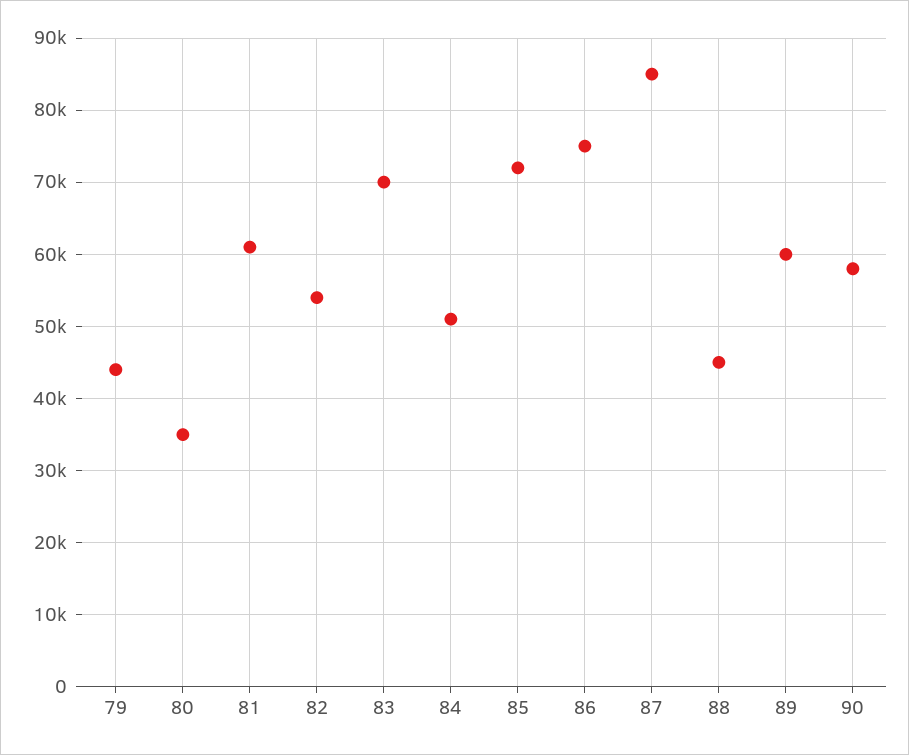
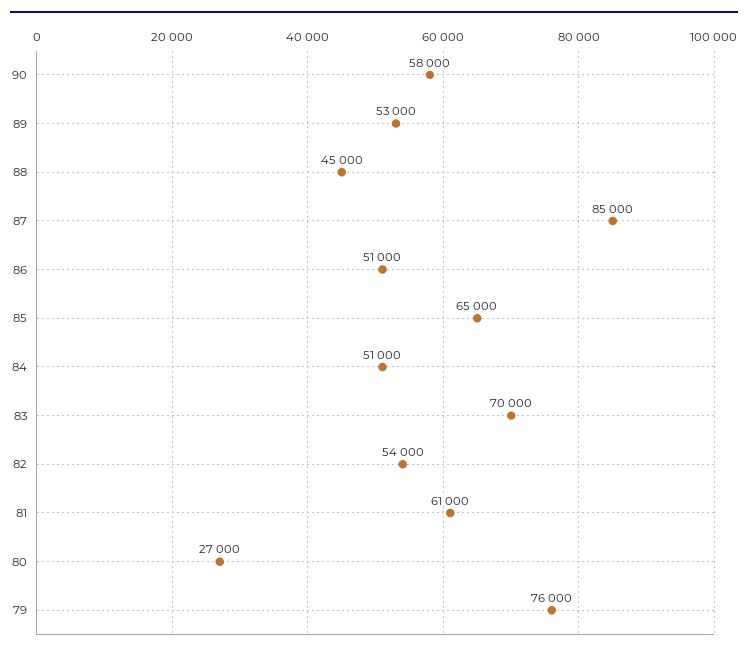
  {
-   "79": 44000,
+   "79": 76000,
-   "80": 35000,
+   "80": 27000,
    "81": 61000,
    "82": 54000,
    "83": 70000,
    "84": 51000,
-   "85": 72000,
+   "85": 65000,
-   "86": 75000,
+   "86": 51000,
    "87": 85000,
    "88": 45000,
-   "89": 60000,
+   "89": 53000,
    "90": 58000
  }

